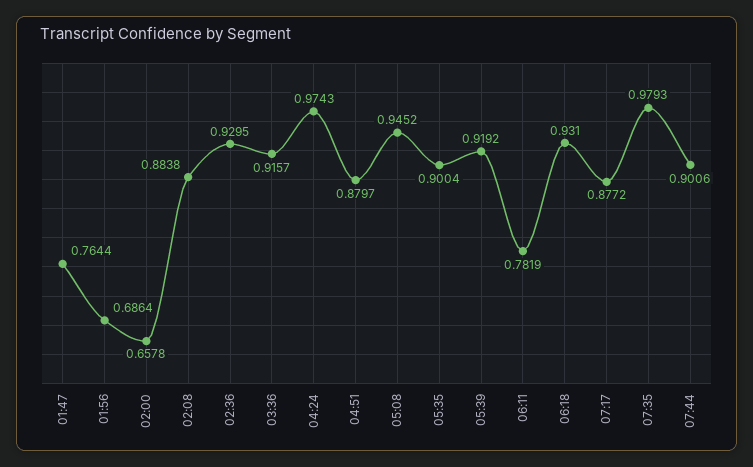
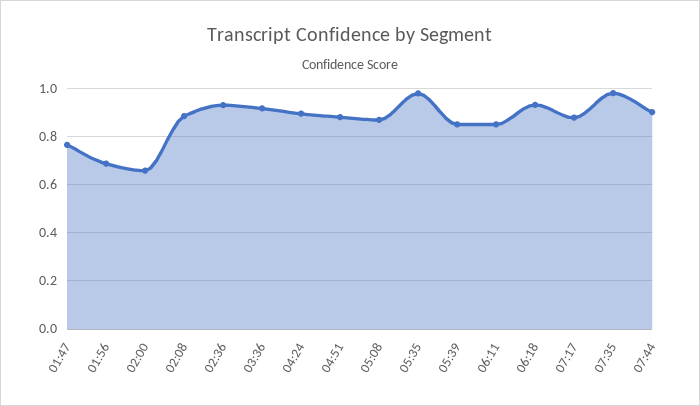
  {
    "01:47": 0.7644,
    "01:56": 0.6864,
    "02:00": 0.6578,
    "02:08": 0.8838,
    "02:36": 0.9295,
    "03:36": 0.9157,
-   "04:24": 0.9743,
+   "04:24": 0.9,
    "04:51": 0.8797,
-   "05:08": 0.9452,
+   "05:08": 0.875,
-   "05:35": 0.9004,
+   "05:35": 0.975,
-   "05:39": 0.9192,
+   "05:39": 0.85,
-   "06:11": 0.7819,
+   "06:11": 0.85,
    "06:18": 0.931,
    "07:17": 0.8772,
    "07:35": 0.9793,
    "07:44": 0.9006
  }

